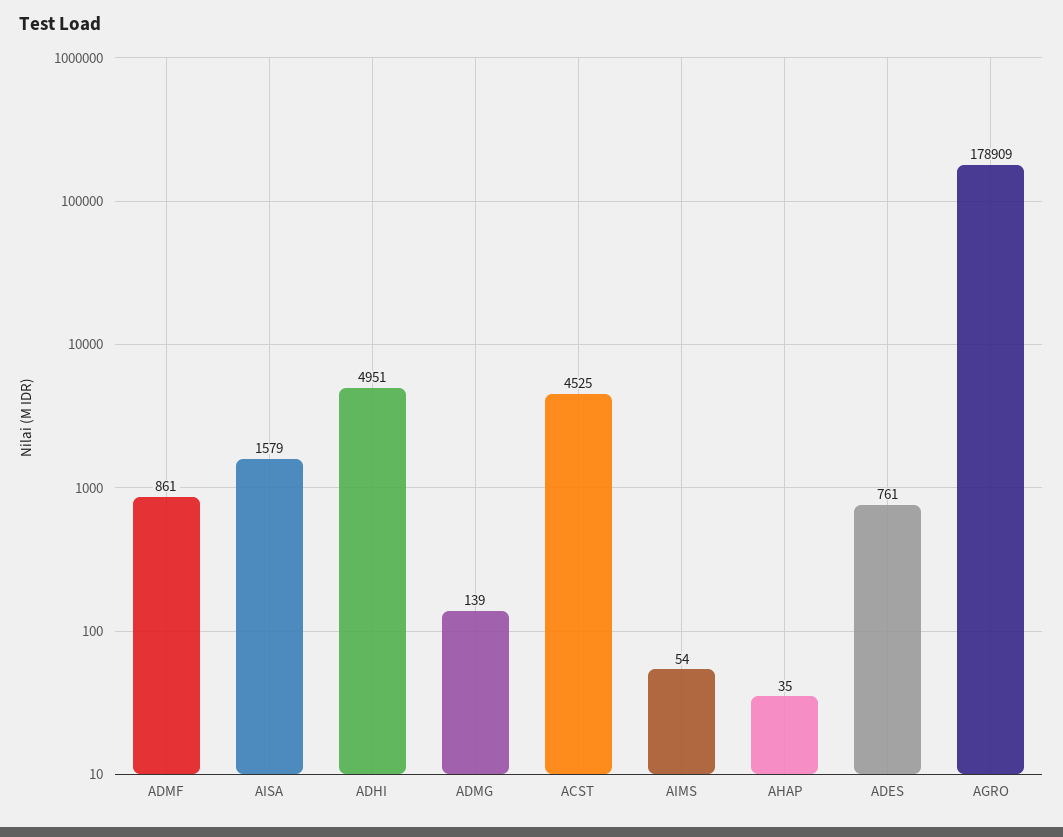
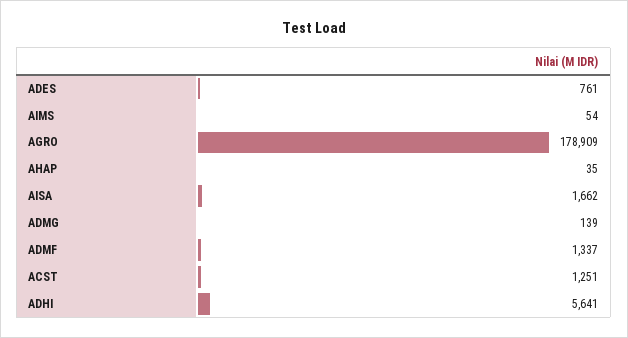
  {
-   "ADMF": 861,
+   "ADMF": 1337,
-   "AISA": 1579,
+   "AISA": 1662,
-   "ADHI": 4951,
+   "ADHI": 5641,
    "ADMG": 139,
-   "ACST": 4525,
+   "ACST": 1251,
    "AIMS": 54,
    "AHAP": 35,
    "ADES": 761,
    "AGRO": 178909
  }

